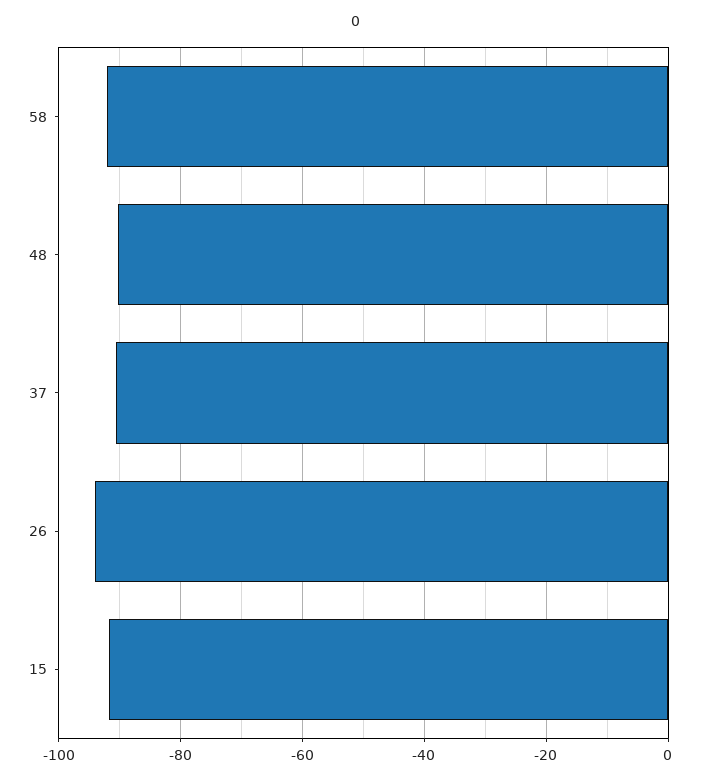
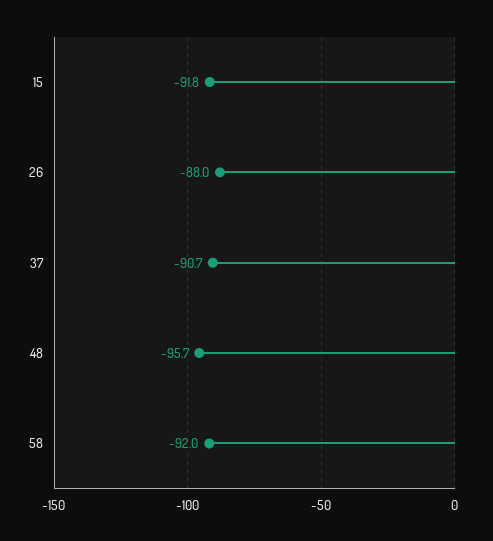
  {
    "58": -92,
-   "48": -90,
+   "48": -95.7,
    "37": -90.7,
-   "26": -94,
+   "26": -88,
    "15": -91.8
  }

